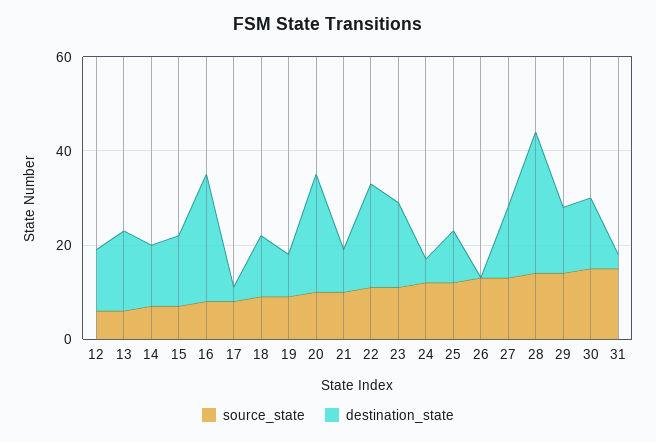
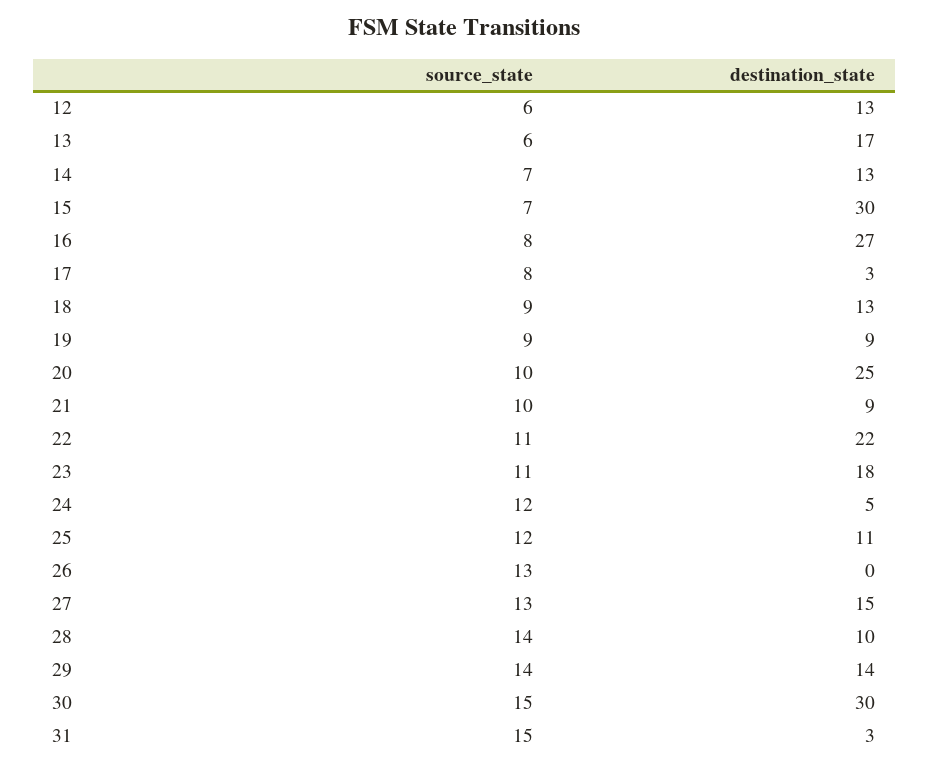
  {
    "source_state": {
      "12": 6,
      "13": 6,
      "14": 7,
      "15": 7,
      "16": 8,
      "17": 8,
      "18": 9,
      "19": 9,
      "20": 10,
      "21": 10,
      "22": 11,
      "23": 11,
      "24": 12,
      "25": 12,
      "26": 13,
      "27": 13,
      "28": 14,
      "29": 14,
      "30": 15,
      "31": 15
    },
    "destination_state": {
      "12": 13,
      "13": 17,
      "14": 13,
-     "15": 15,
+     "15": 30,
      "16": 27,
      "17": 3,
      "18": 13,
      "19": 9,
      "20": 25,
      "21": 9,
      "22": 22,
      "23": 18,
      "24": 5,
      "25": 11,
      "26": 0,
      "27": 15,
-     "28": 30,
+     "28": 10,
      "29": 14,
-     "30": 15,
+     "30": 30,
      "31": 3
    }
  }

